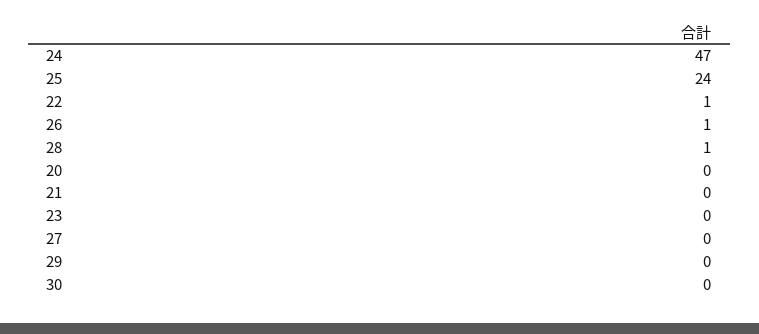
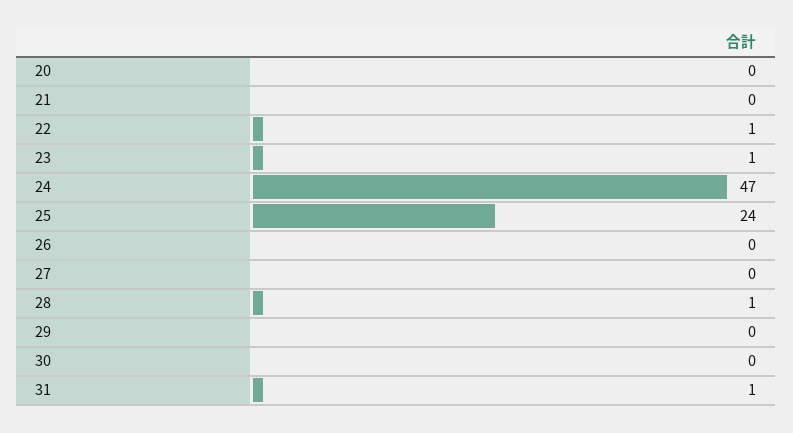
  {
    "24": 47,
    "25": 24,
    "22": 1,
-   "26": 1,
+   "26": 0,
    "28": 1,
    "20": 0,
    "21": 0,
-   "23": 0,
+   "23": 1,
    "27": 0,
    "29": 0,
-   "30": 0
+   "30": 0,
+   "31": 1
  }

